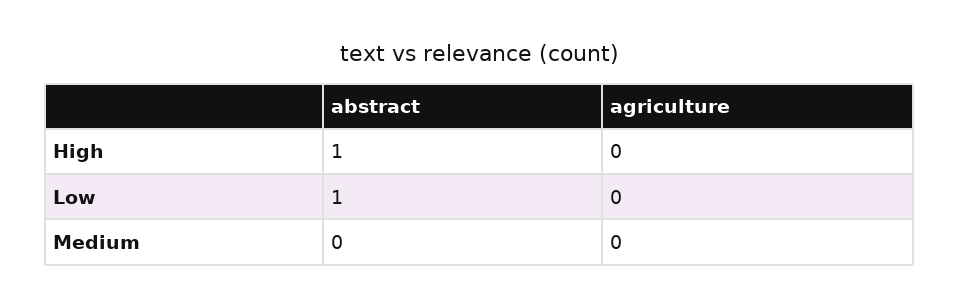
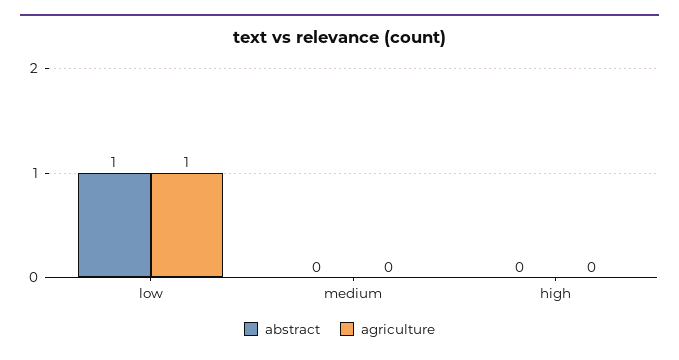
  {
    "abstract": {
-     "High": 1,
+     "High": 0,
      "Low": 1,
      "Medium": 0
    },
    "agriculture": {
      "High": 0,
-     "Low": 0,
+     "Low": 1,
      "Medium": 0
    }
  }

